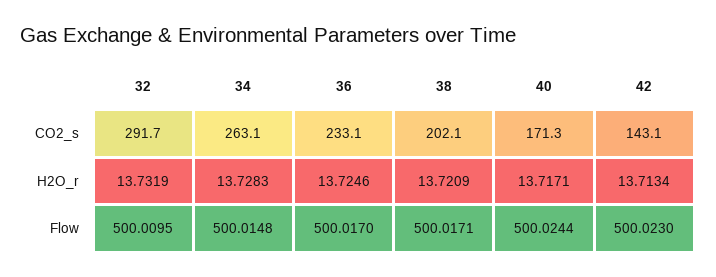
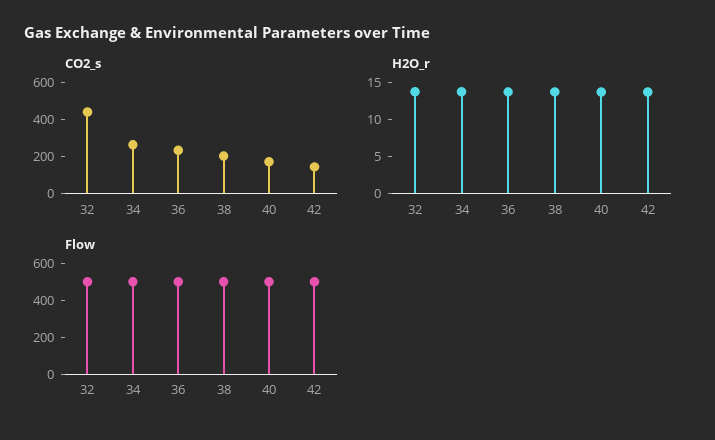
  {
    "CO2_s": {
-     "32": 291.7,
+     "32": 450,
      "34": 263.1,
      "36": 233.1,
      "38": 202.1,
      "40": 171.3,
      "42": 143.1
    },
    "H2O_r": {
      "32": 13.7319,
      "34": 13.7283,
      "36": 13.7246,
      "38": 13.7209,
      "40": 13.7171,
      "42": 13.7134
    },
    "Flow": {
      "32": 500.0095,
      "34": 500.0148,
      "36": 500.017,
      "38": 500.0171,
      "40": 500.0244,
      "42": 500.023
    }
  }

